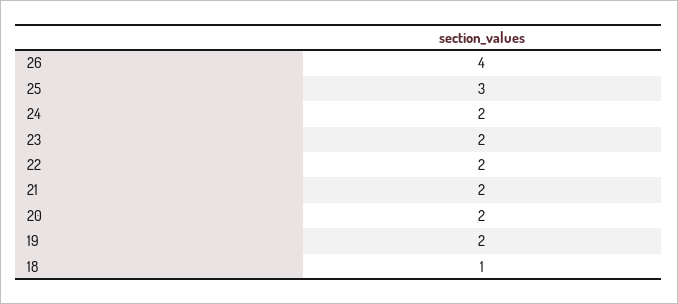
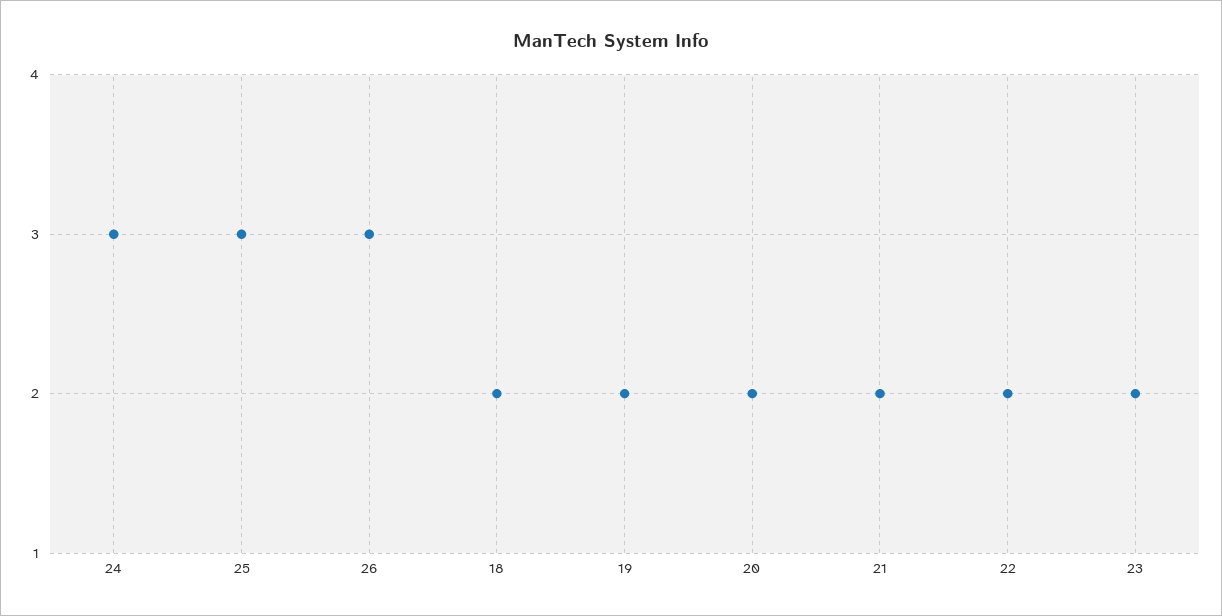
  {
-   "26": 4,
+   "26": 3,
    "25": 3,
-   "24": 2,
+   "24": 3,
    "23": 2,
    "22": 2,
    "21": 2,
    "20": 2,
    "19": 2,
-   "18": 1
+   "18": 2
  }

